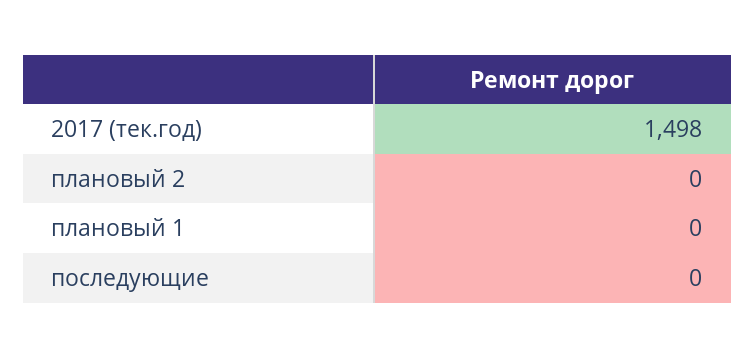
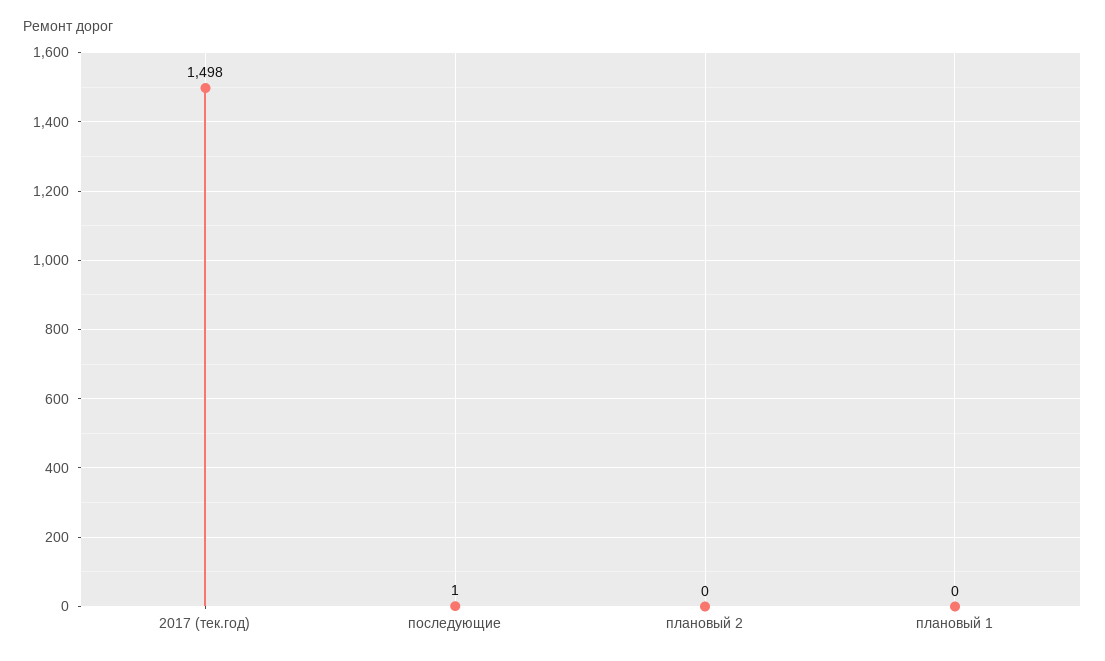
  {
    "2017 (тек.год)": 1498,
    "плановый 2": 0,
    "плановый 1": 0,
-   "последующие": 0
+   "последующие": 1
  }

